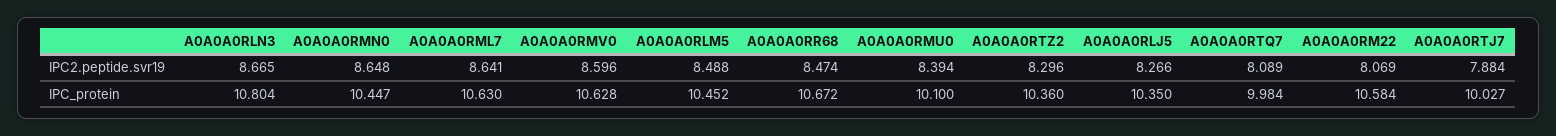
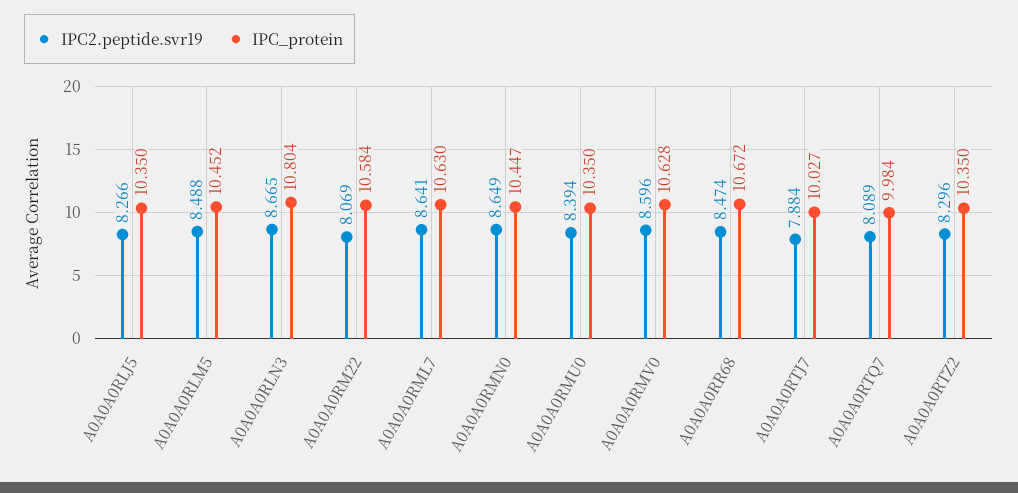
  {
    "IPC2.peptide.svr19": {
      "A0A0A0RLN3": 8.665,
-     "A0A0A0RMN0": 8.648,
+     "A0A0A0RMN0": 8.649,
      "A0A0A0RML7": 8.641,
      "A0A0A0RMV0": 8.596,
      "A0A0A0RLM5": 8.488,
      "A0A0A0RR68": 8.474,
      "A0A0A0RMU0": 8.394,
      "A0A0A0RTZ2": 8.296,
      "A0A0A0RLJ5": 8.266,
      "A0A0A0RTQ7": 8.089,
      "A0A0A0RM22": 8.069,
      "A0A0A0RTJ7": 7.884
    },
    "IPC_protein": {
      "A0A0A0RLN3": 10.804,
      "A0A0A0RMN0": 10.447,
      "A0A0A0RML7": 10.63,
      "A0A0A0RMV0": 10.628,
      "A0A0A0RLM5": 10.452,
      "A0A0A0RR68": 10.672,
-     "A0A0A0RMU0": 10.1,
+     "A0A0A0RMU0": 10.35,
-     "A0A0A0RTZ2": 10.36,
+     "A0A0A0RTZ2": 10.35,
      "A0A0A0RLJ5": 10.35,
      "A0A0A0RTQ7": 9.984,
      "A0A0A0RM22": 10.584,
      "A0A0A0RTJ7": 10.027
    }
  }

